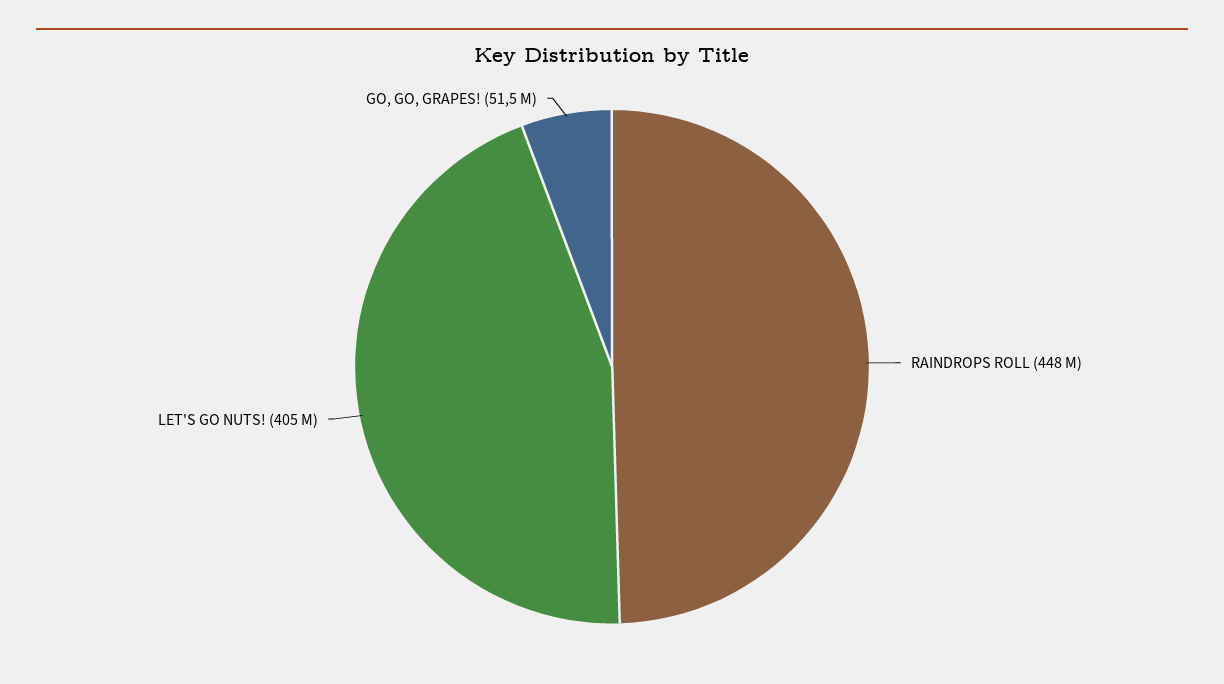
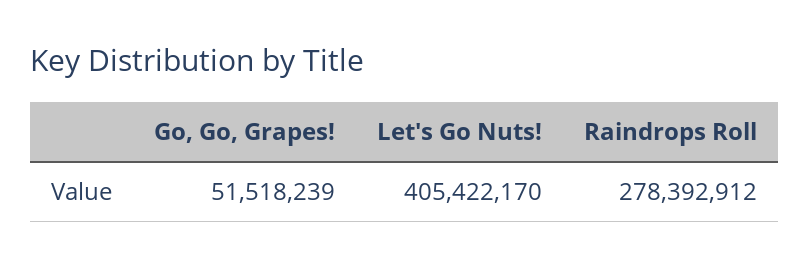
  {
-   "RAINDROPS ROLL": 448000000,
+   "RAINDROPS ROLL": 278392912,
    "LET'S GO NUTS!": 405422170,
    "GO, GO, GRAPES!": 51518239
  }

